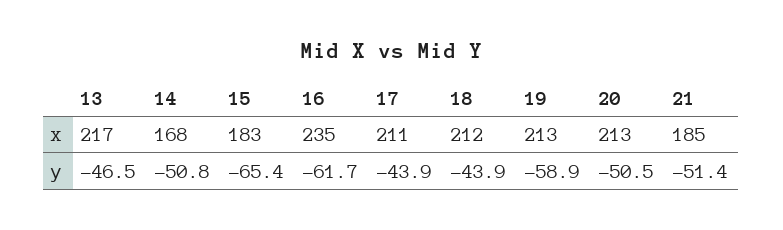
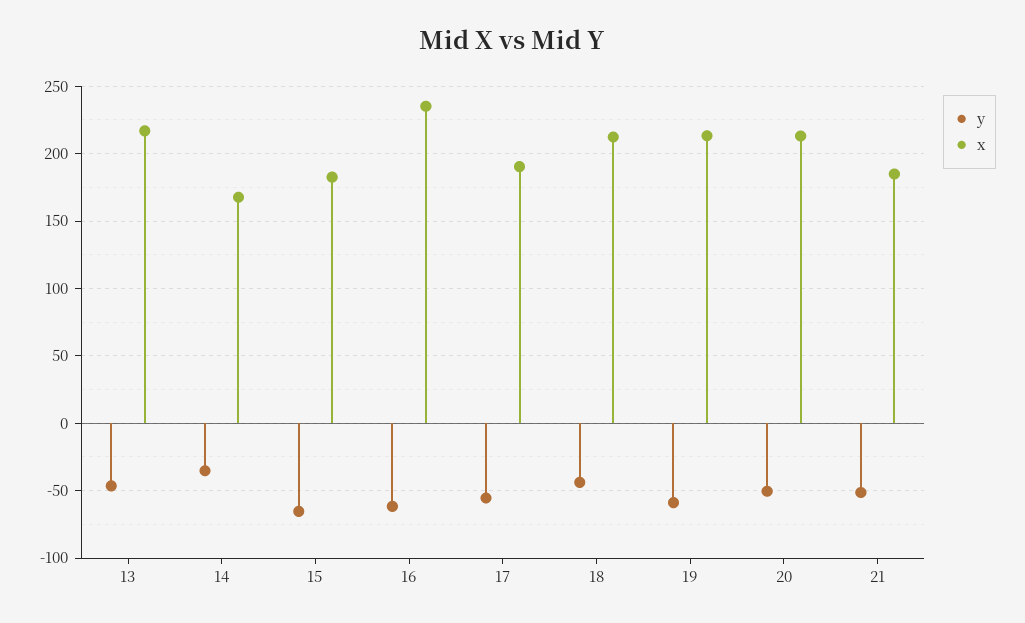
  {
    "x": {
      "13": 217,
      "14": 168,
      "15": 183,
      "16": 235,
-     "17": 211,
+     "17": 190,
      "18": 212,
      "19": 213,
      "20": 213,
      "21": 185
    },
    "y": {
      "13": -46.5,
-     "14": -50.8,
+     "14": -35,
      "15": -65.4,
      "16": -61.7,
-     "17": -43.9,
+     "17": -55,
      "18": -43.9,
      "19": -58.9,
      "20": -50.5,
      "21": -51.4
    }
  }

